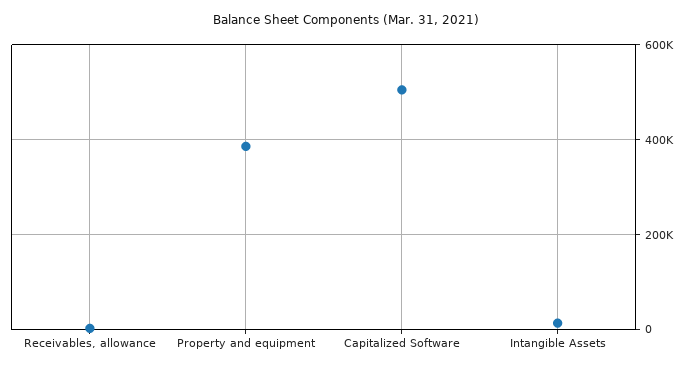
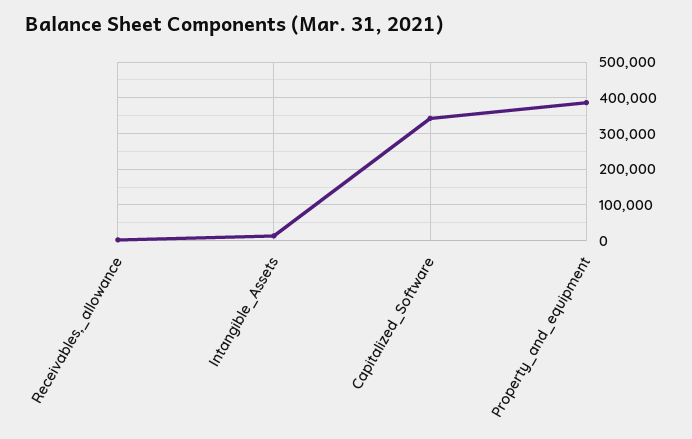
  {
    "Receivables, allowance": 0,
    "Property and equipment": 380000,
-   "Capitalized Software": 500000,
+   "Capitalized Software": 340000,
    "Intangible Assets": 20000
  }

